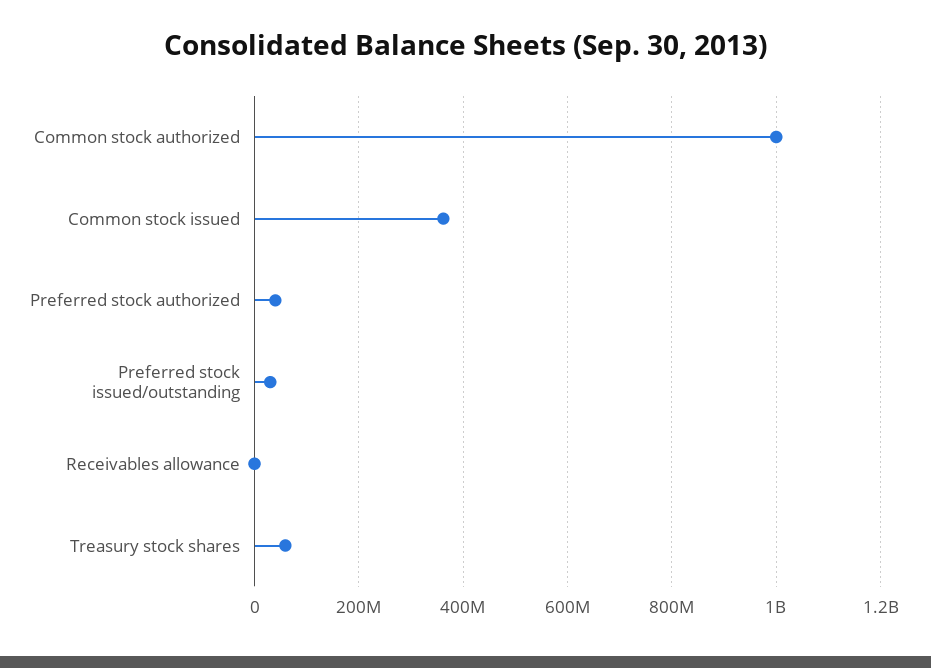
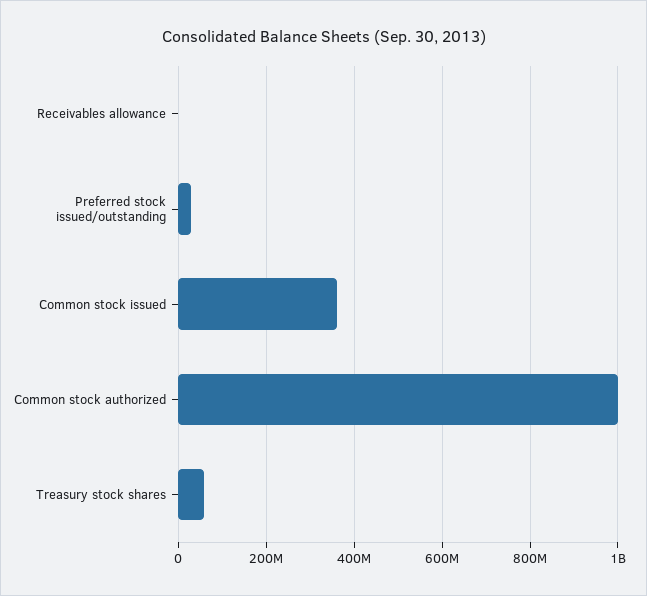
  {
    "Common stock authorized": 1000000000,
    "Common stock issued": 360000000,
-   "Preferred stock authorized": 40000000,
    "Preferred stock issued/outstanding": 40000000,
    "Receivables allowance": 0,
    "Treasury stock shares": 60000000
  }

